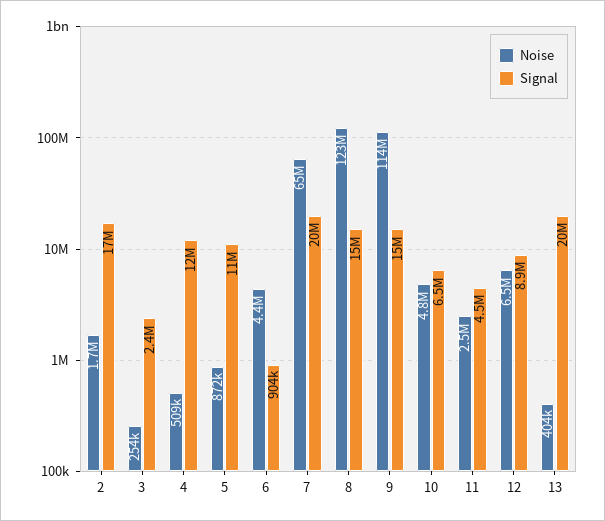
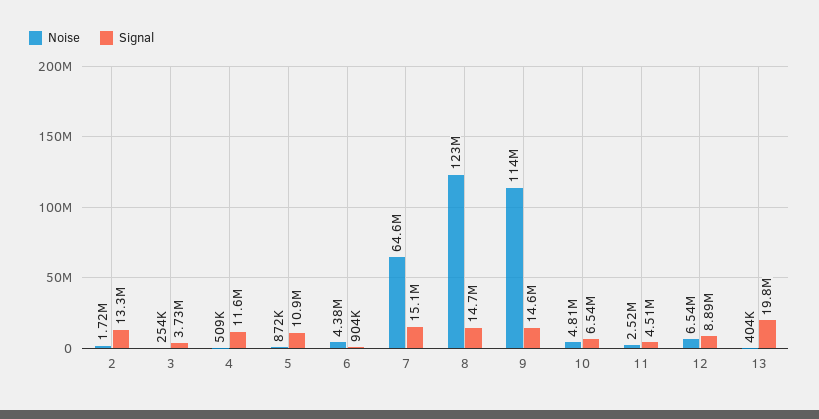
  {
    "Noise": {
      "2": 1720000,
      "3": 254000,
      "4": 509000,
      "5": 872000,
      "6": 4380000,
      "7": 64600000,
      "8": 123000000,
      "9": 114000000,
      "10": 4810000,
      "11": 2520000,
      "12": 6540000,
      "13": 404000
    },
    "Signal": {
-     "2": 17000000,
+     "2": 13300000,
-     "3": 2400000,
+     "3": 3730000,
      "4": 11600000,
      "5": 10900000,
      "6": 904000,
-     "7": 20000000,
+     "7": 15100000,
      "8": 14700000,
      "9": 14600000,
      "10": 6540000,
      "11": 4510000,
      "12": 8890000,
      "13": 19800000
    }
  }

